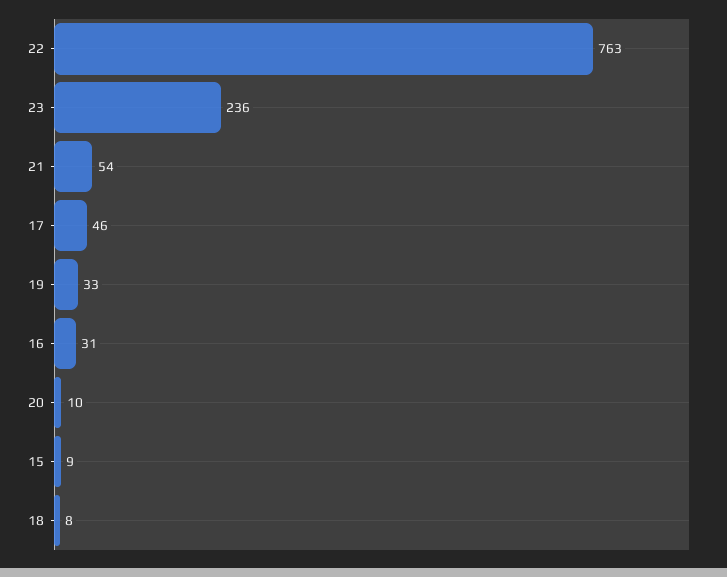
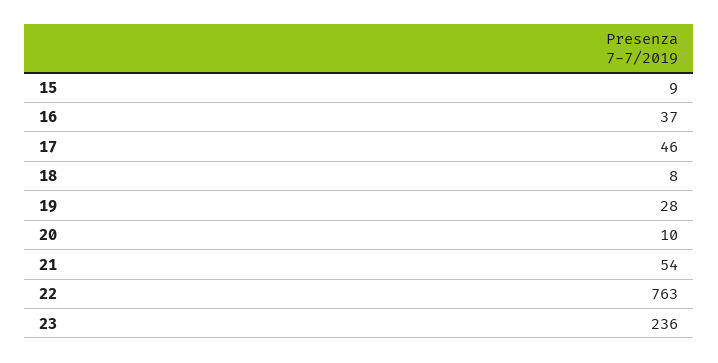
  {
    "22": 763,
    "23": 236,
    "21": 54,
    "17": 46,
-   "19": 33,
+   "19": 28,
-   "16": 31,
+   "16": 37,
    "20": 10,
    "15": 9,
    "18": 8
  }

